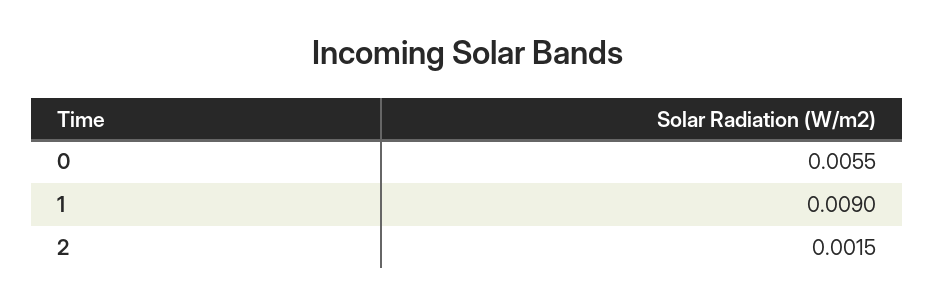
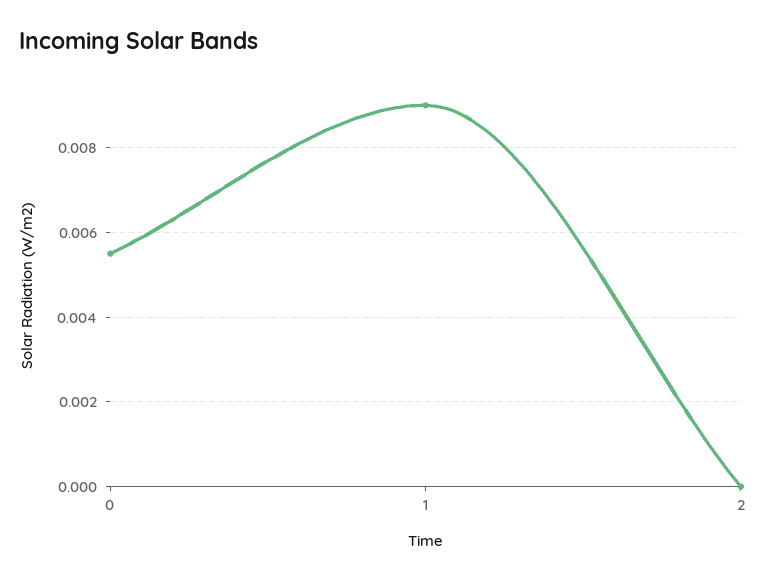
  {
    "0": 0.0055,
    "1": 0.009,
-   "2": 0.0015
+   "2": 0
  }

